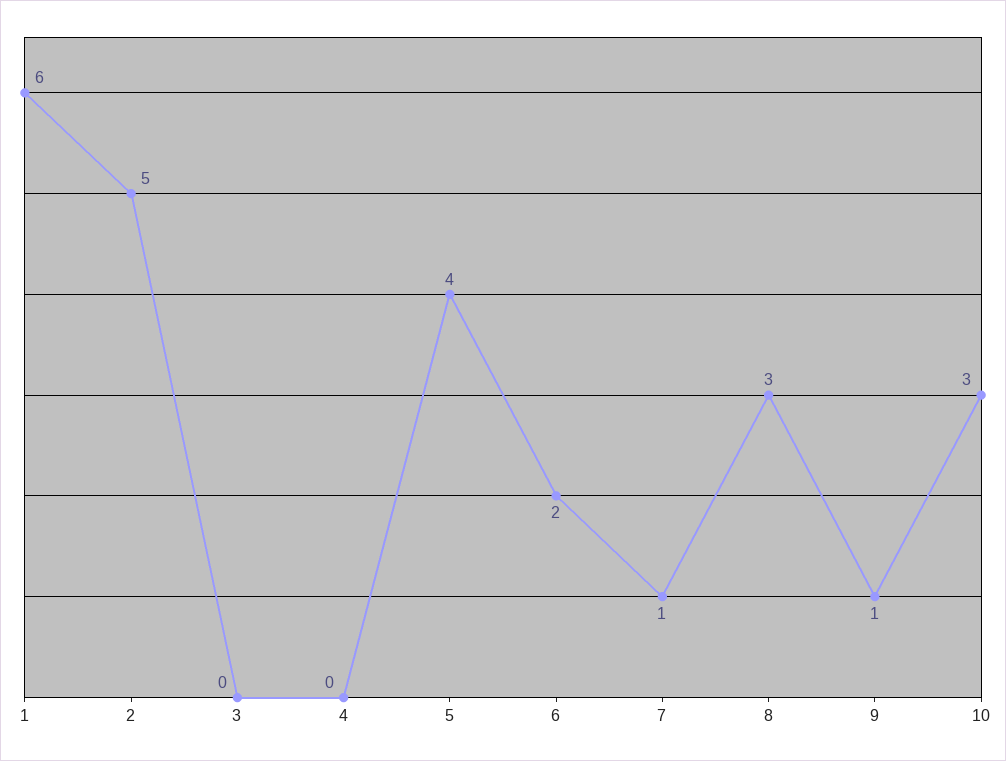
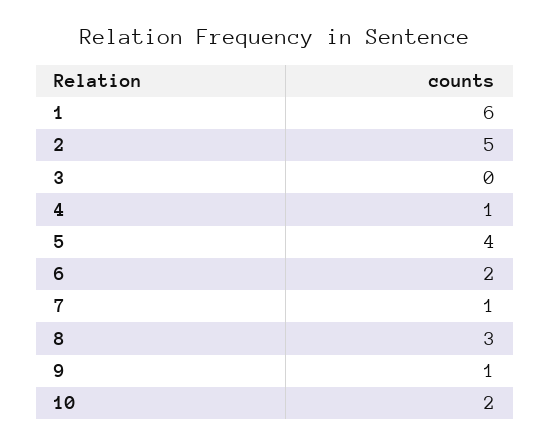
  {
    "1": 6,
    "2": 5,
    "3": 0,
-   "4": 0,
+   "4": 1,
    "5": 4,
    "6": 2,
    "7": 1,
    "8": 3,
    "9": 1,
-   "10": 3
+   "10": 2
  }

